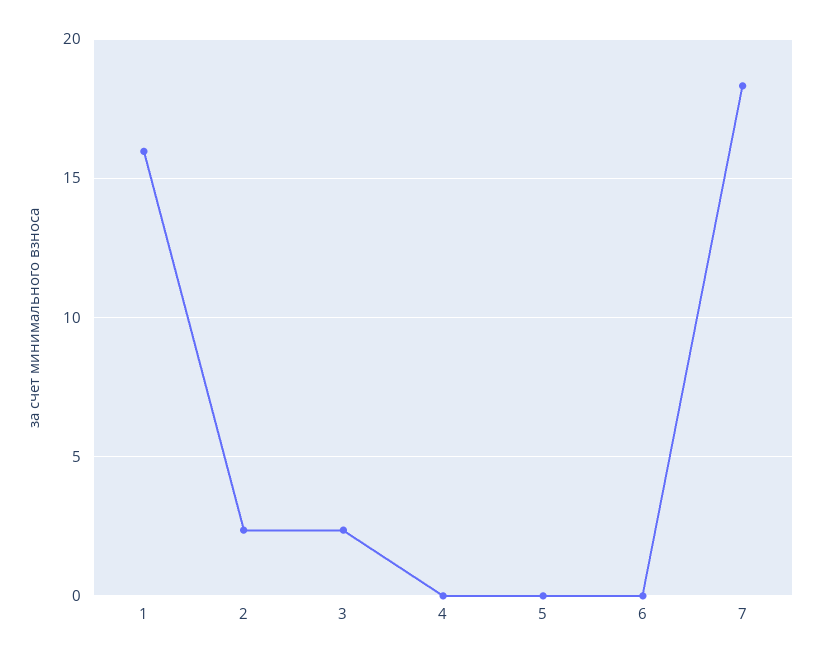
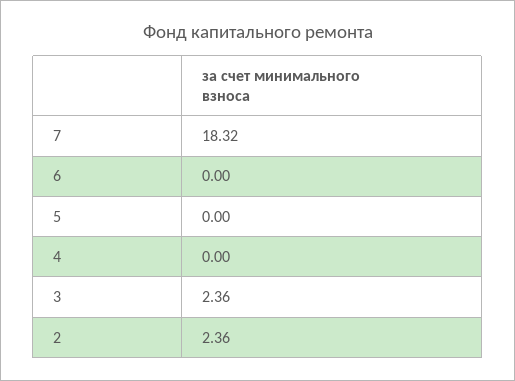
  {
-   "1": 16,
    "2": 2.36,
    "3": 2.36,
    "4": 0,
    "5": 0,
    "6": 0,
    "7": 18.32
  }

